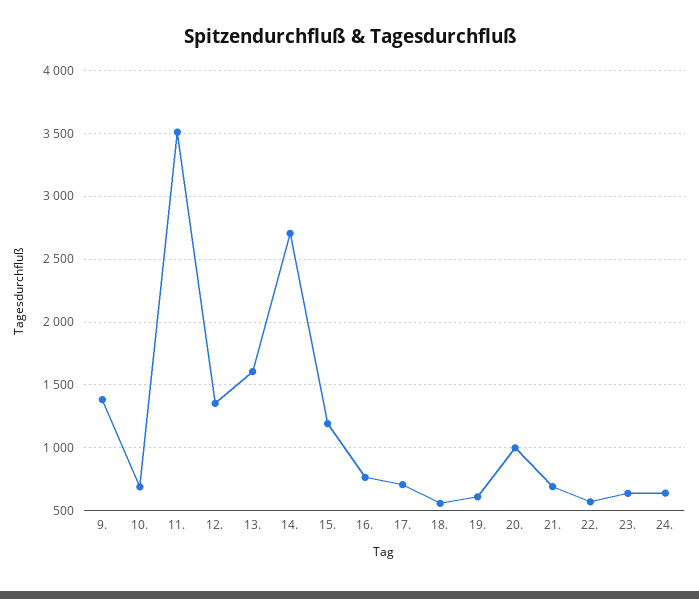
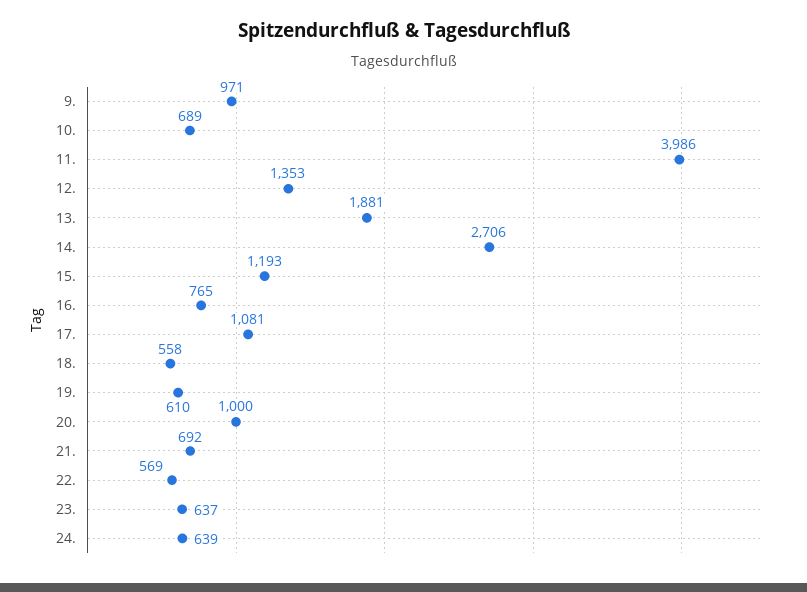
  {
-   "9.": 1400,
+   "9.": 971,
    "10.": 689,
-   "11.": 3500,
+   "11.": 3986,
    "12.": 1353,
-   "13.": 1600,
+   "13.": 1881,
    "14.": 2706,
    "15.": 1193,
    "16.": 765,
-   "17.": 700,
+   "17.": 1081,
    "18.": 558,
    "19.": 610,
    "20.": 1000,
    "21.": 692,
    "22.": 569,
    "23.": 637,
    "24.": 639
  }

